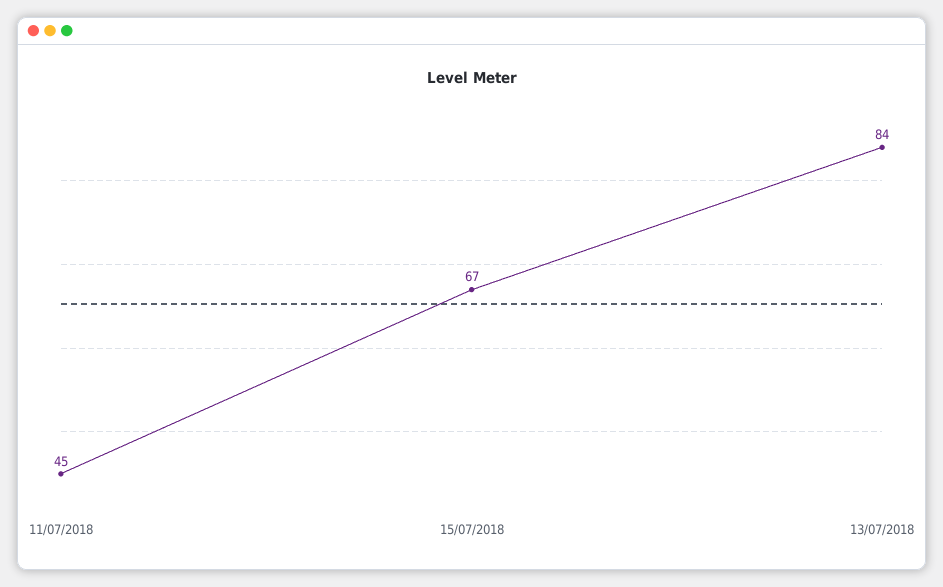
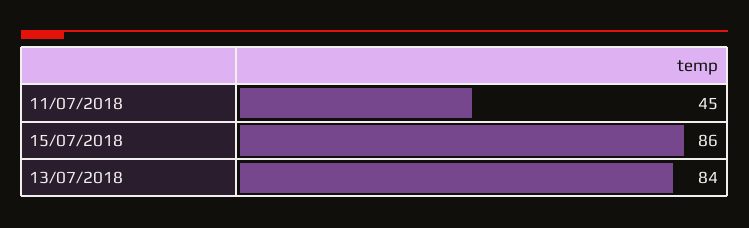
  {
    "11/07/2018": 45,
-   "15/07/2018": 67,
+   "15/07/2018": 86,
    "13/07/2018": 84
  }

